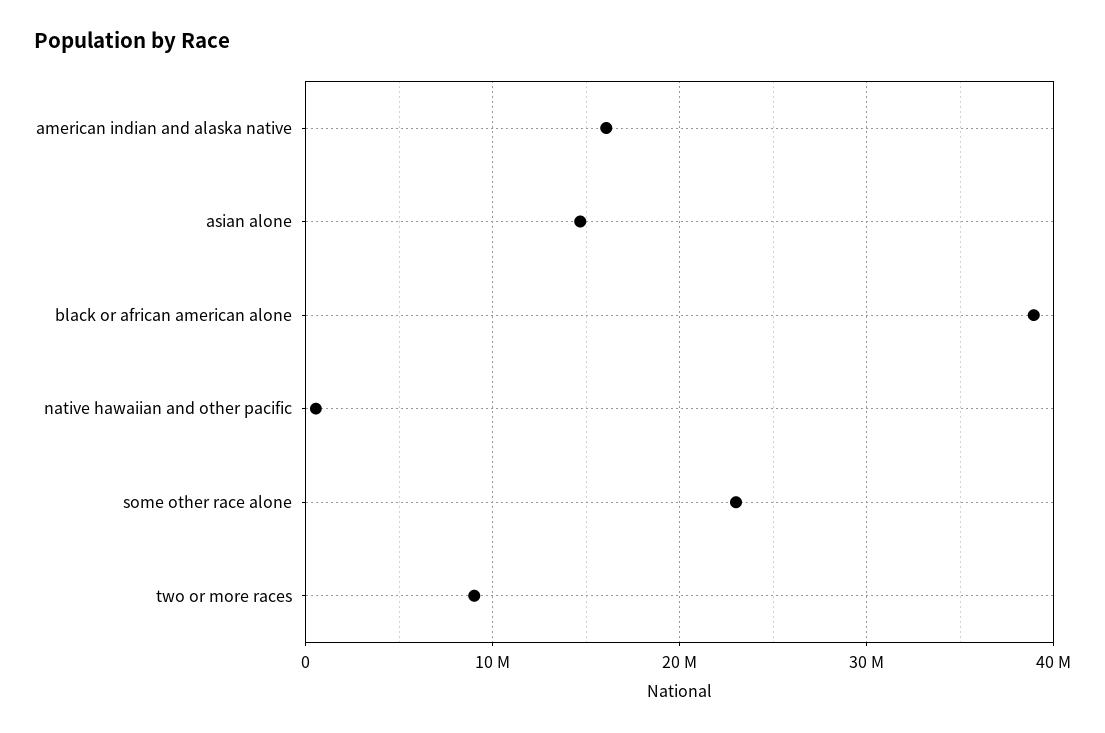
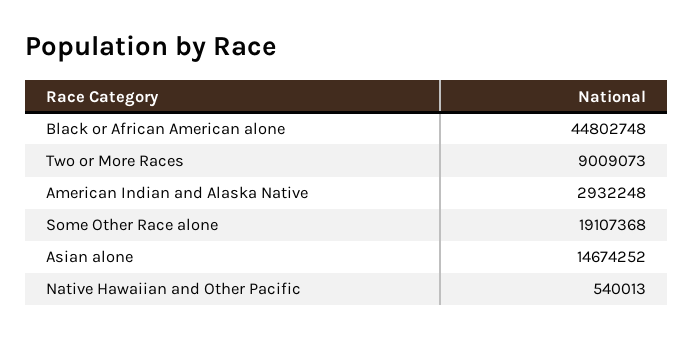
  {
-   "american indian and alaska native": 16000000,
+   "american indian and alaska native": 2932248,
    "asian alone": 14674252,
-   "black or african american alone": 39000000,
+   "black or african american alone": 44802748,
    "native hawaiian and other pacific": 540013,
-   "some other race alone": 23000000,
+   "some other race alone": 19107368,
    "two or more races": 9009073
  }

